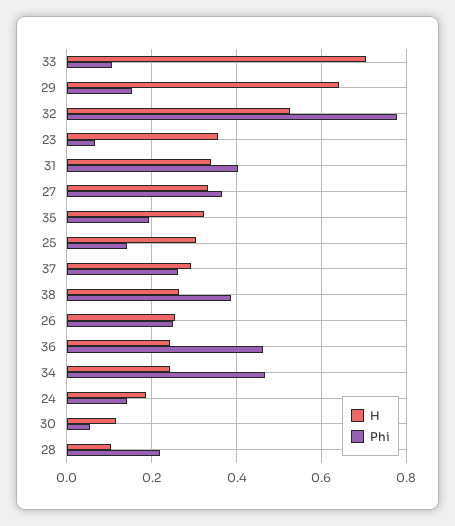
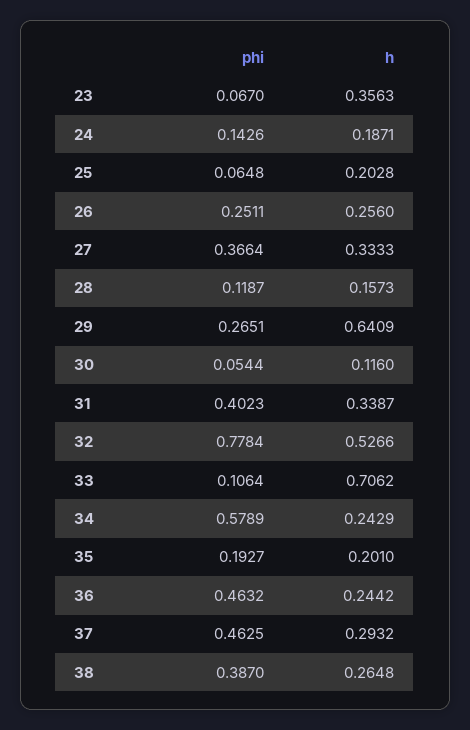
  {
    "H": {
      "33": 0.7062,
      "29": 0.6409,
      "32": 0.5266,
      "23": 0.3563,
      "31": 0.3387,
      "27": 0.3333,
-     "35": 0.32,
+     "35": 0.201,
-     "25": 0.3,
+     "25": 0.2028,
      "37": 0.2932,
      "38": 0.2648,
      "26": 0.256,
      "36": 0.2442,
      "34": 0.2429,
      "24": 0.1871,
      "30": 0.116,
-     "28": 0.1
+     "28": 0.1573
    },
    "Phi": {
      "33": 0.1064,
-     "29": 0.16,
+     "29": 0.2651,
      "32": 0.7784,
      "23": 0.067,
      "31": 0.4023,
      "27": 0.3664,
      "35": 0.1927,
-     "25": 0.14,
+     "25": 0.0648,
-     "37": 0.26,
+     "37": 0.4625,
      "38": 0.387,
      "26": 0.2511,
      "36": 0.4632,
-     "34": 0.46,
+     "34": 0.5789,
      "24": 0.1426,
      "30": 0.0544,
-     "28": 0.22
+     "28": 0.1187
    }
  }

